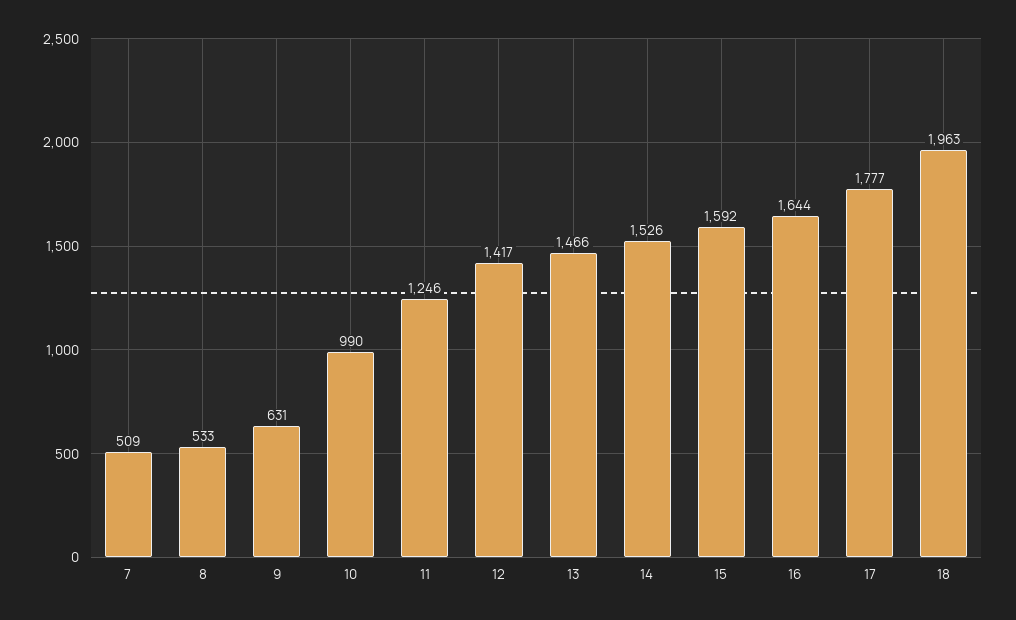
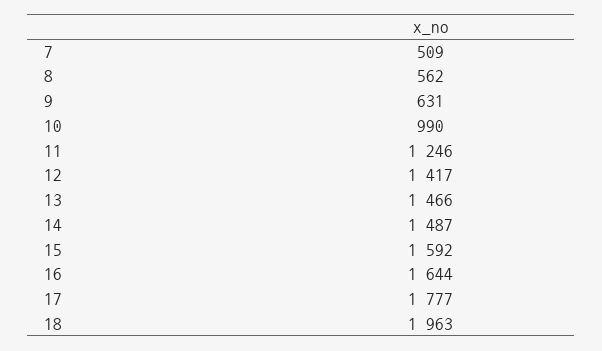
  {
    "7": 509,
-   "8": 533,
+   "8": 562,
    "9": 631,
    "10": 990,
    "11": 1246,
    "12": 1417,
    "13": 1466,
-   "14": 1526,
+   "14": 1487,
    "15": 1592,
    "16": 1644,
    "17": 1777,
    "18": 1963
  }

